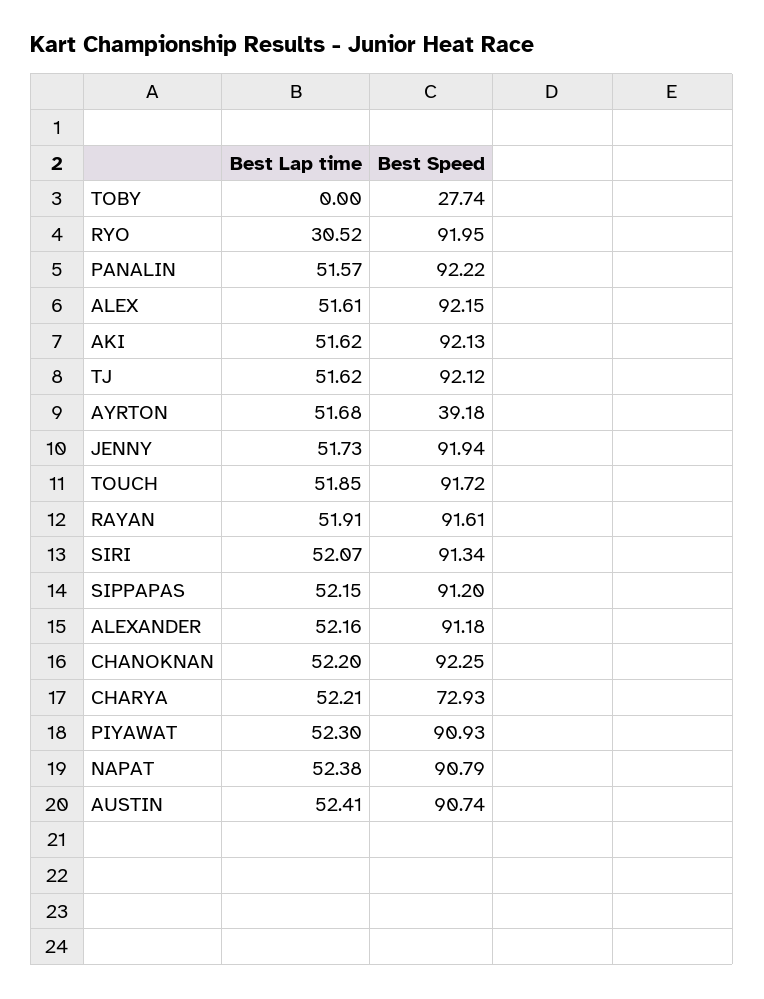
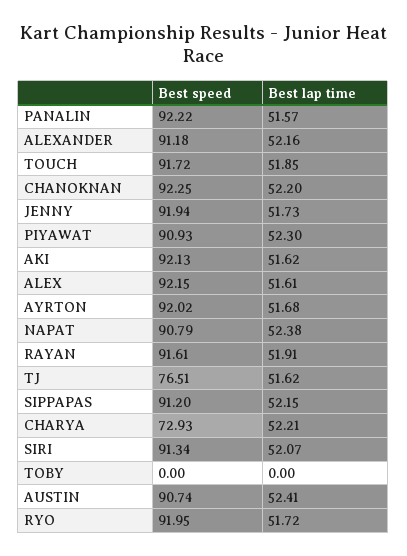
  {
    "Best Lap time": {
      "TOBY": 0,
-     "RYO": 30.52,
+     "RYO": 51.72,
      "PANALIN": 51.57,
      "ALEX": 51.61,
      "AKI": 51.62,
      "TJ": 51.62,
      "AYRTON": 51.68,
      "JENNY": 51.73,
      "TOUCH": 51.85,
      "RAYAN": 51.91,
      "SIRI": 52.07,
      "SIPPAPAS": 52.15,
      "ALEXANDER": 52.16,
      "CHANOKNAN": 52.2,
      "CHARYA": 52.21,
      "PIYAWAT": 52.3,
      "NAPAT": 52.38,
      "AUSTIN": 52.41
    },
    "Best Speed": {
-     "TOBY": 27.74,
+     "TOBY": 0,
      "RYO": 91.95,
      "PANALIN": 92.22,
      "ALEX": 92.15,
      "AKI": 92.13,
-     "TJ": 92.12,
+     "TJ": 76.51,
-     "AYRTON": 39.18,
+     "AYRTON": 92.02,
      "JENNY": 91.94,
      "TOUCH": 91.72,
      "RAYAN": 91.61,
      "SIRI": 91.34,
      "SIPPAPAS": 91.2,
      "ALEXANDER": 91.18,
      "CHANOKNAN": 92.25,
      "CHARYA": 72.93,
      "PIYAWAT": 90.93,
      "NAPAT": 90.79,
      "AUSTIN": 90.74
    }
  }

